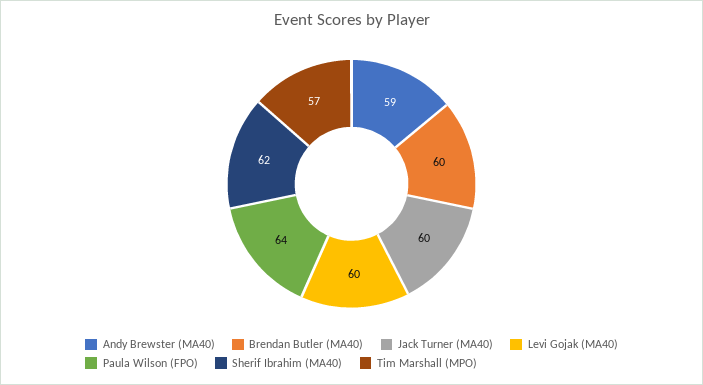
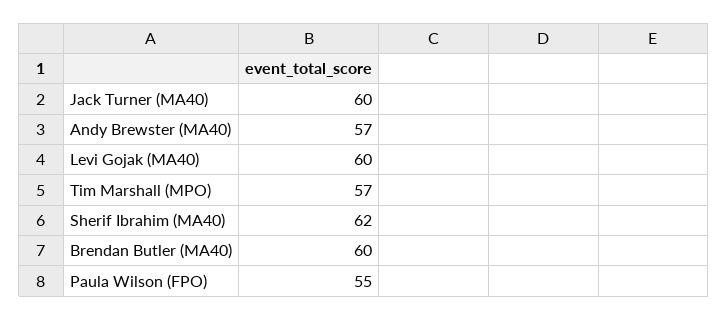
  {
-   "Andy Brewster (MA40)": 59,
+   "Andy Brewster (MA40)": 57,
    "Brendan Butler (MA40)": 60,
    "Jack Turner (MA40)": 60,
    "Levi Gojak (MA40)": 60,
-   "Paula Wilson (FPO)": 64,
+   "Paula Wilson (FPO)": 55,
    "Sherif Ibrahim (MA40)": 62,
    "Tim Marshall (MPO)": 57
  }

